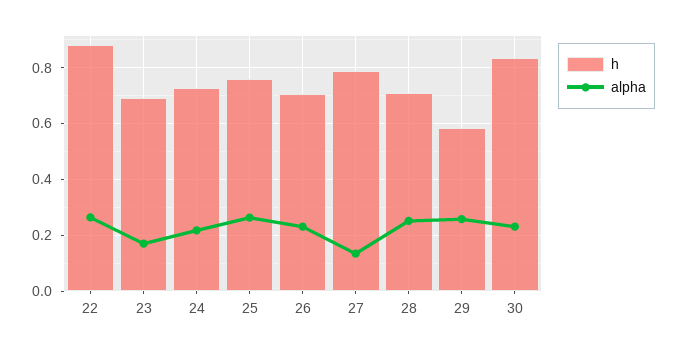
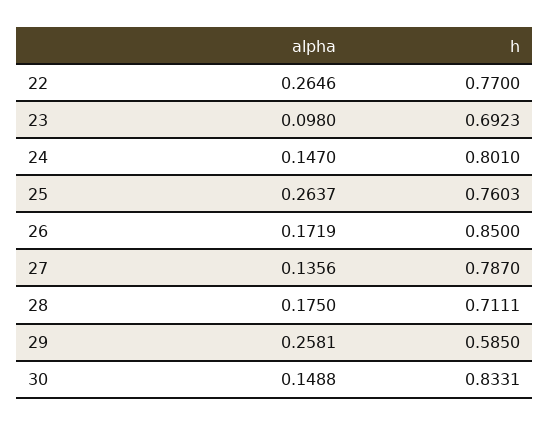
  {
    "h": {
-     "22": 0.875,
+     "22": 0.77,
      "23": 0.6923,
-     "24": 0.725,
+     "24": 0.801,
      "25": 0.7603,
-     "26": 0.7,
+     "26": 0.85,
      "27": 0.787,
      "28": 0.7111,
      "29": 0.585,
      "30": 0.8331
    },
    "alpha": {
      "22": 0.2646,
-     "23": 0.175,
+     "23": 0.098,
-     "24": 0.225,
+     "24": 0.147,
      "25": 0.2637,
-     "26": 0.225,
+     "26": 0.1719,
      "27": 0.1356,
-     "28": 0.25,
+     "28": 0.175,
      "29": 0.2581,
-     "30": 0.225
+     "30": 0.1488
    }
  }

